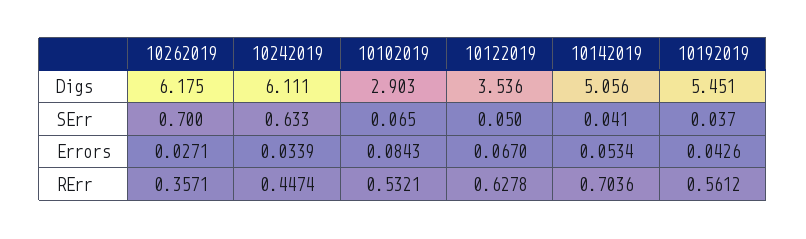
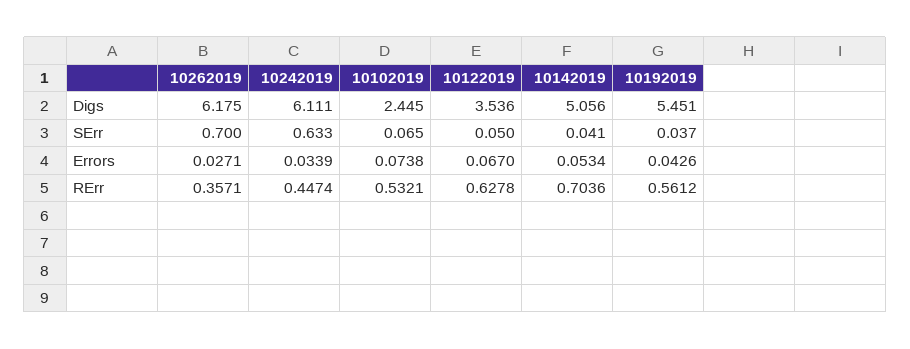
  {
    "10262019": {
      "Digs": 6.175,
      "SErr": 0.7,
      "Errors": 0.0271,
      "RErr": 0.3571
    },
    "10242019": {
      "Digs": 6.111,
      "SErr": 0.633,
      "Errors": 0.0339,
      "RErr": 0.4474
    },
    "10102019": {
-     "Digs": 2.903,
+     "Digs": 2.445,
      "SErr": 0.065,
-     "Errors": 0.0843,
+     "Errors": 0.0738,
      "RErr": 0.5321
    },
    "10122019": {
      "Digs": 3.536,
      "SErr": 0.05,
      "Errors": 0.067,
      "RErr": 0.6278
    },
    "10142019": {
      "Digs": 5.056,
      "SErr": 0.041,
      "Errors": 0.0534,
      "RErr": 0.7036
    },
    "10192019": {
      "Digs": 5.451,
      "SErr": 0.037,
      "Errors": 0.0426,
      "RErr": 0.5612
    }
  }

